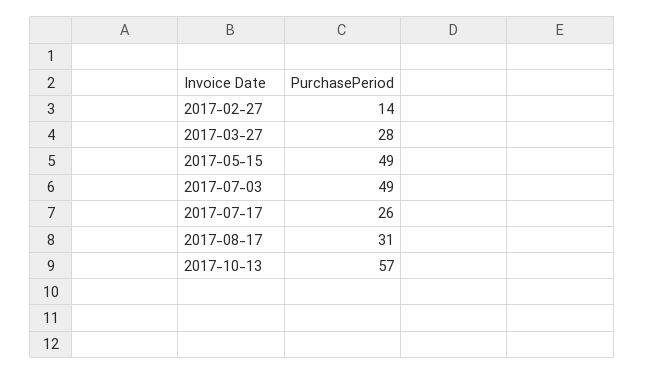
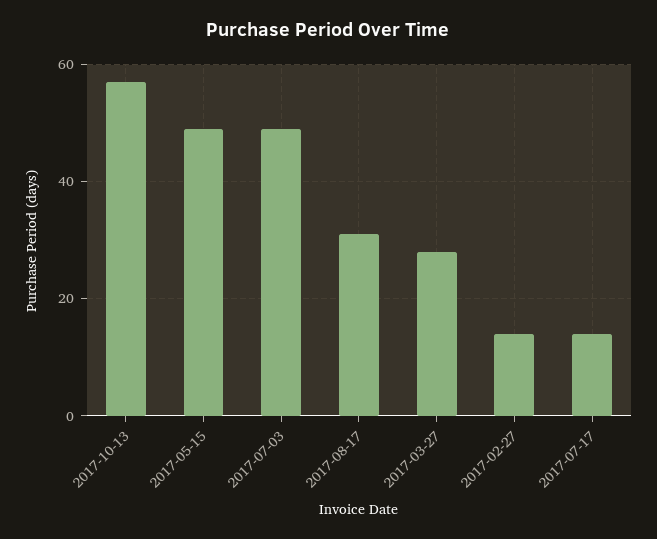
  {
    "2017-02-27": 14,
    "2017-03-27": 28,
    "2017-05-15": 49,
    "2017-07-03": 49,
-   "2017-07-17": 26,
+   "2017-07-17": 15,
    "2017-08-17": 31,
    "2017-10-13": 57
  }

